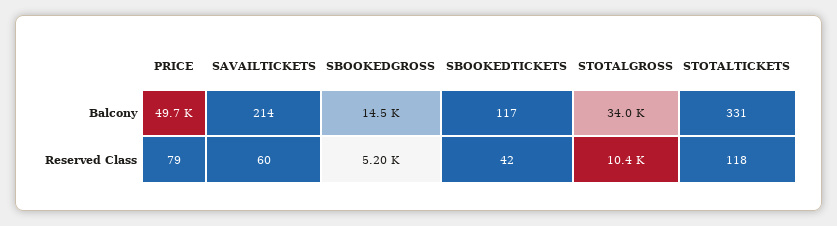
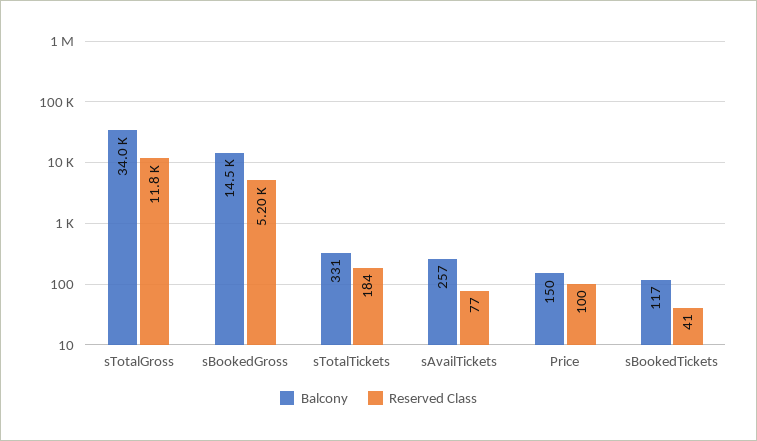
  {
    "Balcony": {
-     "PRICE": 49700,
+     "PRICE": 150,
-     "SAVAILTICKETS": 214,
+     "SAVAILTICKETS": 257,
      "SBOOKEDGROSS": 14500,
      "SBOOKEDTICKETS": 117,
      "STOTALGROSS": 34000,
      "STOTALTICKETS": 331
    },
    "Reserved Class": {
-     "PRICE": 79,
+     "PRICE": 100,
-     "SAVAILTICKETS": 60,
+     "SAVAILTICKETS": 77,
      "SBOOKEDGROSS": 5200,
-     "SBOOKEDTICKETS": 42,
+     "SBOOKEDTICKETS": 41,
-     "STOTALGROSS": 10400,
+     "STOTALGROSS": 11800,
-     "STOTALTICKETS": 118
+     "STOTALTICKETS": 184
    }
  }

